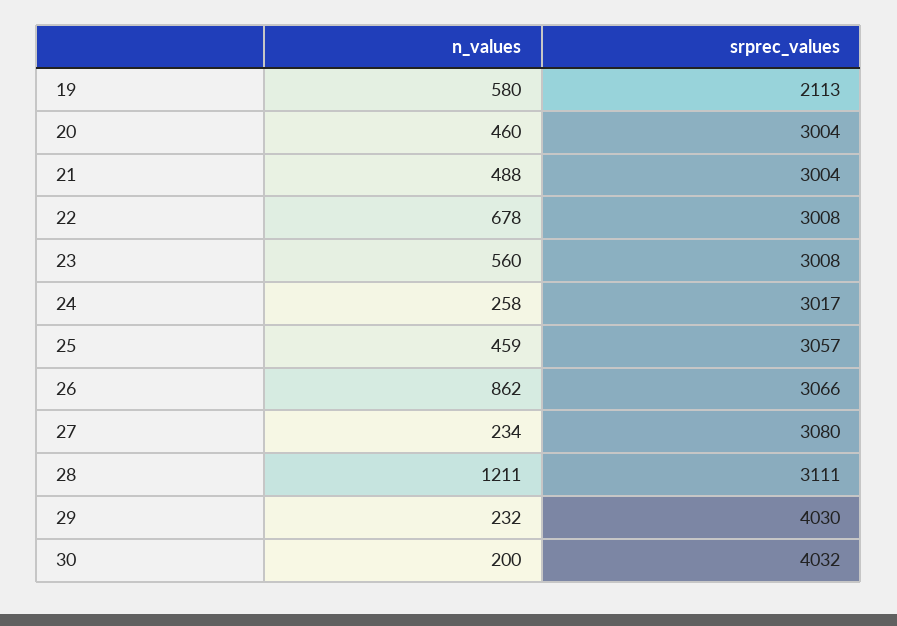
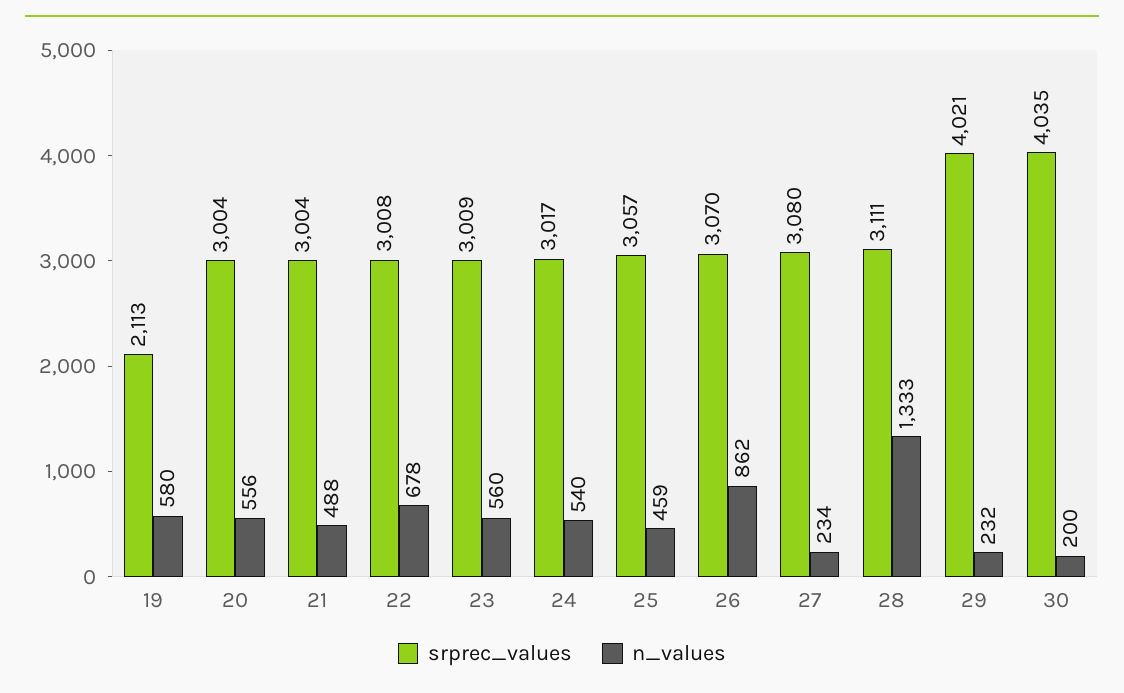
  {
    "n_values": {
      "19": 580,
-     "20": 460,
+     "20": 556,
      "21": 488,
      "22": 678,
      "23": 560,
-     "24": 258,
+     "24": 540,
      "25": 459,
      "26": 862,
      "27": 234,
-     "28": 1211,
+     "28": 1333,
      "29": 232,
      "30": 200
    },
    "srprec_values": {
      "19": 2113,
      "20": 3004,
      "21": 3004,
      "22": 3008,
-     "23": 3008,
+     "23": 3009,
      "24": 3017,
      "25": 3057,
-     "26": 3066,
+     "26": 3070,
      "27": 3080,
      "28": 3111,
-     "29": 4030,
+     "29": 4021,
-     "30": 4032
+     "30": 4035
    }
  }

